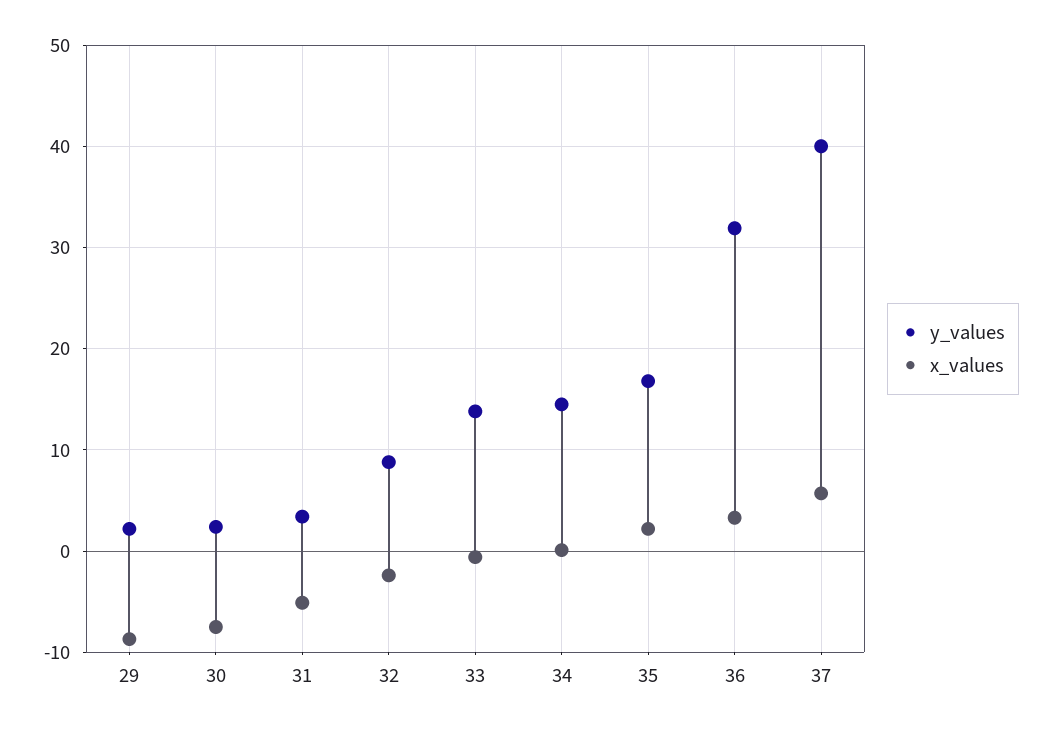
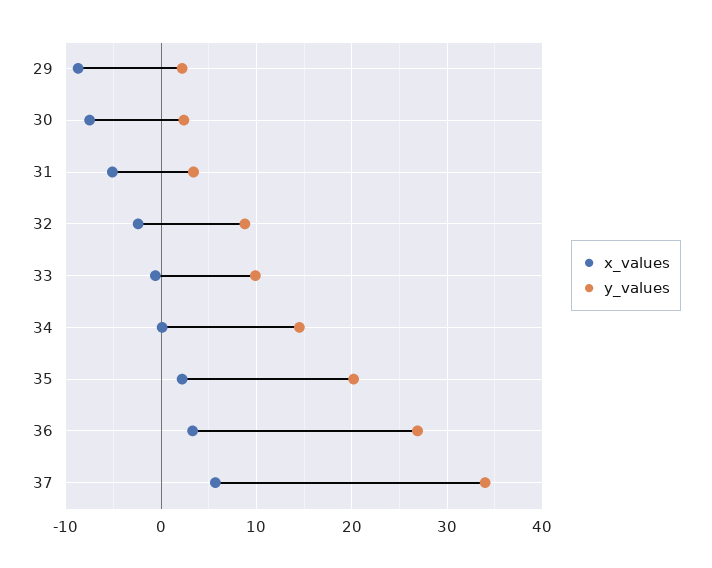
  {
    "y_values": {
      "29": 2,
      "30": 2,
      "31": 3,
      "32": 9,
-     "33": 14,
+     "33": 10,
      "34": 15,
-     "35": 17,
+     "35": 20,
-     "36": 32,
+     "36": 27,
-     "37": 40
+     "37": 34
    },
    "x_values": {
      "29": -9,
      "30": -8,
      "31": -5,
      "32": -2,
      "33": -1,
      "34": 0,
      "35": 2,
      "36": 3,
      "37": 6
    }
  }

